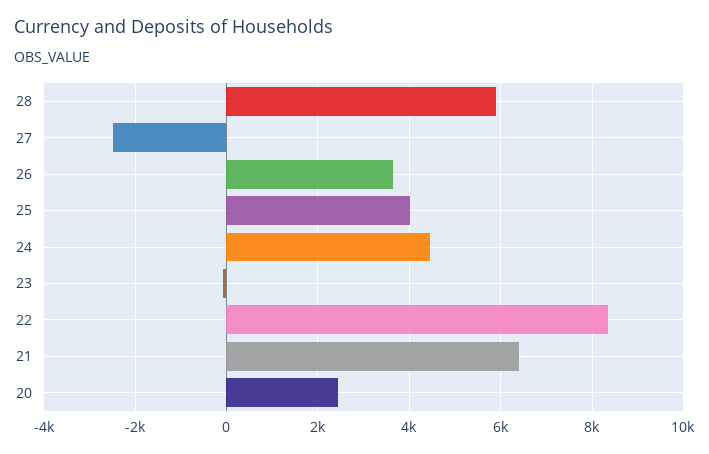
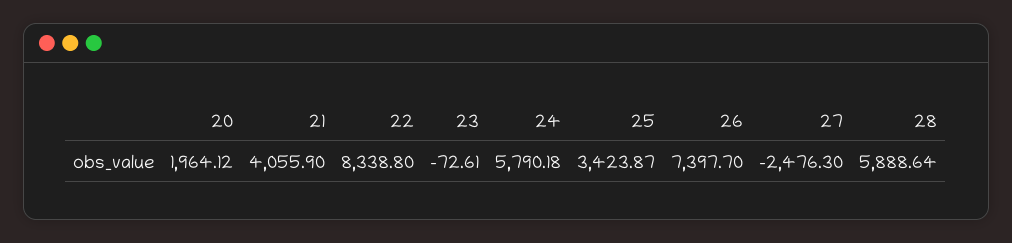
  {
    "28": 5888.64,
    "27": -2476.3,
-   "26": 3600,
+   "26": 7397.7,
-   "25": 4000,
+   "25": 3423.87,
-   "24": 4400,
+   "24": 5790.18,
    "23": -72.61,
    "22": 8338.8,
-   "21": 6400,
+   "21": 4055.9,
-   "20": 2400
+   "20": 1964.12
  }

